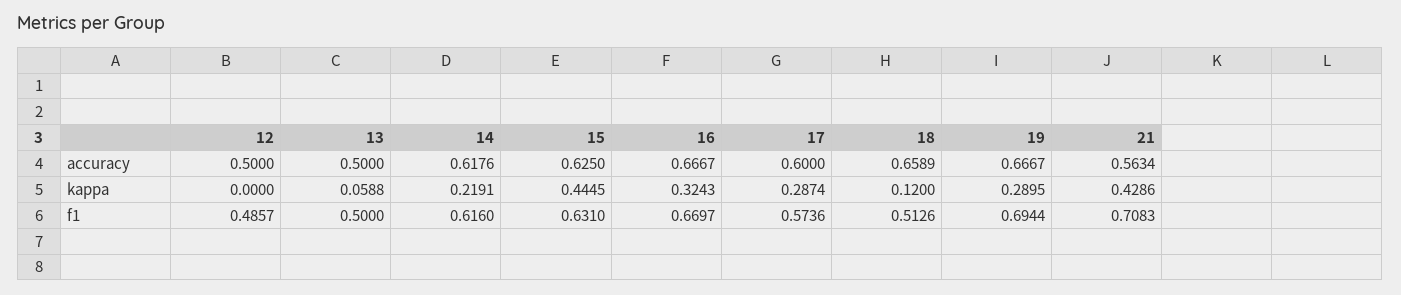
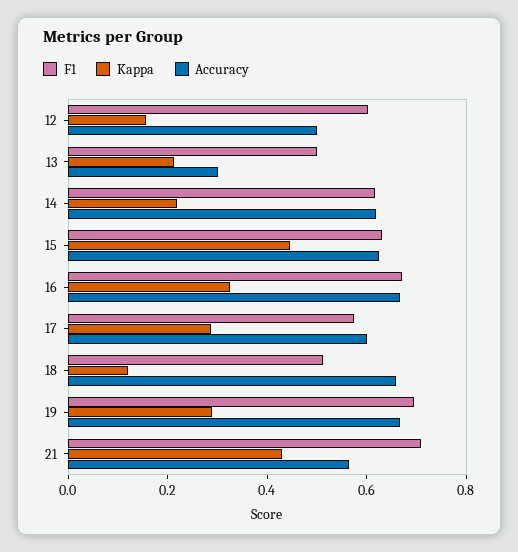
  {
    "accuracy": {
      "12": 0.5,
-     "13": 0.5,
+     "13": 0.3,
      "14": 0.6176,
      "15": 0.625,
      "16": 0.6667,
      "17": 0.6,
      "18": 0.6589,
      "19": 0.6667,
      "21": 0.5634
    },
    "kappa": {
-     "12": 0,
+     "12": 0.15,
-     "13": 0.0588,
+     "13": 0.2,
      "14": 0.2191,
      "15": 0.4445,
      "16": 0.3243,
      "17": 0.2874,
      "18": 0.12,
      "19": 0.2895,
      "21": 0.4286
    },
    "f1": {
-     "12": 0.4857,
+     "12": 0.6,
      "13": 0.5,
      "14": 0.616,
      "15": 0.631,
      "16": 0.6697,
      "17": 0.5736,
      "18": 0.5126,
      "19": 0.6944,
      "21": 0.7083
    }
  }

